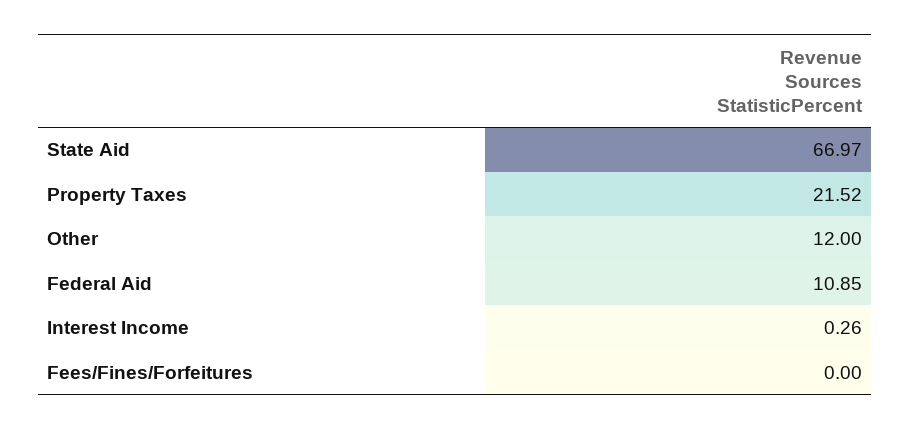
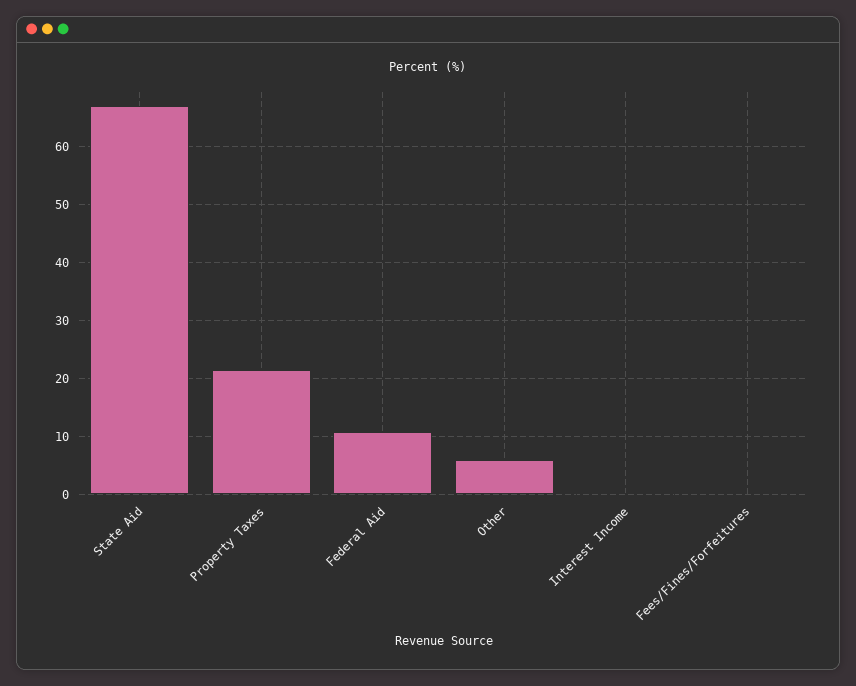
  {
    "State Aid": 66.97,
    "Property Taxes": 21.52,
-   "Other": 12,
+   "Other": 6,
    "Federal Aid": 10.85,
    "Interest Income": 0.26,
    "Fees/Fines/Forfeitures": 0
  }

